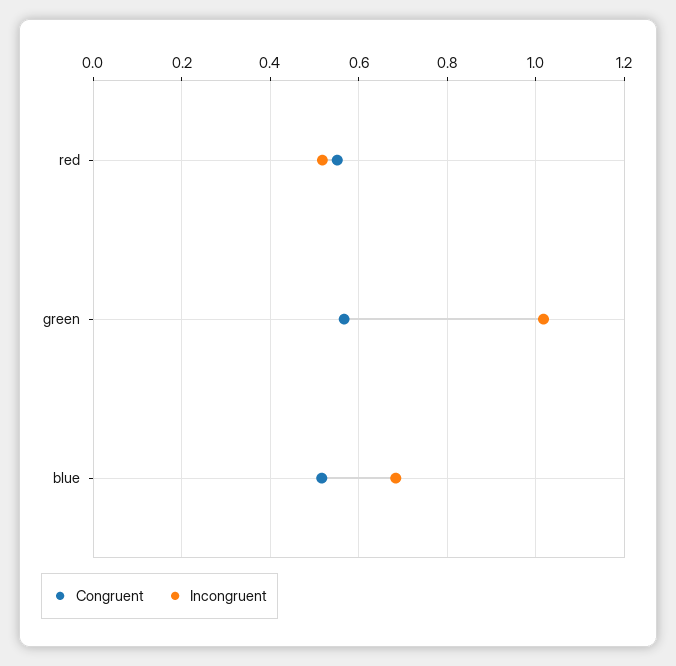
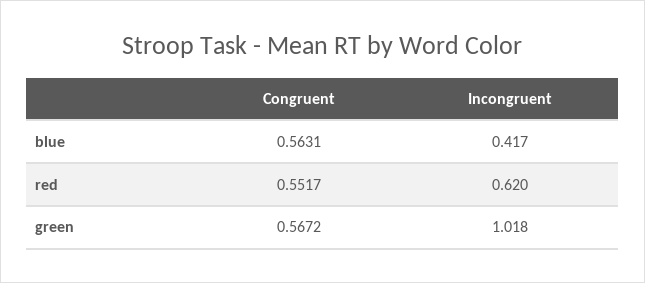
  {
    "Congruent": {
      "red": 0.5517,
      "green": 0.5672,
-     "blue": 0.52
+     "blue": 0.5631
    },
    "Incongruent": {
-     "red": 0.52,
+     "red": 0.62,
      "green": 1.018,
-     "blue": 0.68
+     "blue": 0.417
    }
  }

